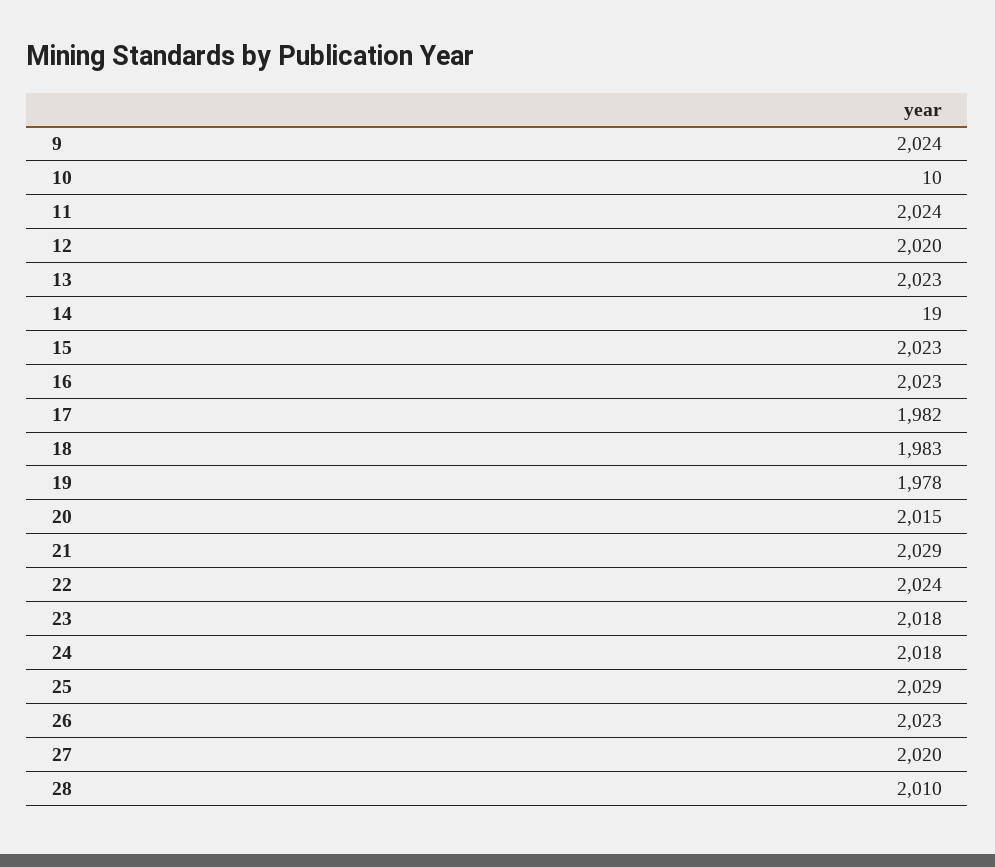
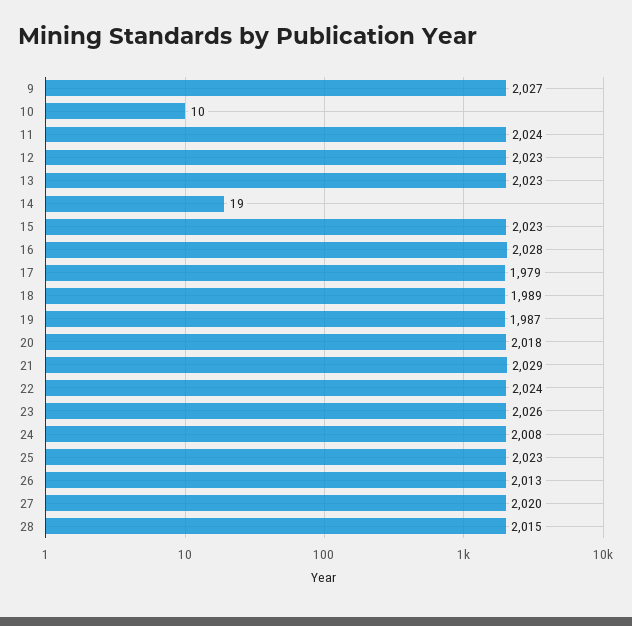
  {
-   "9": 2024,
+   "9": 2027,
    "10": 10,
    "11": 2024,
-   "12": 2020,
+   "12": 2023,
    "13": 2023,
    "14": 19,
    "15": 2023,
-   "16": 2023,
+   "16": 2028,
-   "17": 1982,
+   "17": 1979,
-   "18": 1983,
+   "18": 1989,
-   "19": 1978,
+   "19": 1987,
-   "20": 2015,
+   "20": 2018,
    "21": 2029,
    "22": 2024,
-   "23": 2018,
+   "23": 2026,
-   "24": 2018,
+   "24": 2008,
-   "25": 2029,
+   "25": 2023,
-   "26": 2023,
+   "26": 2013,
    "27": 2020,
-   "28": 2010
+   "28": 2015
  }

